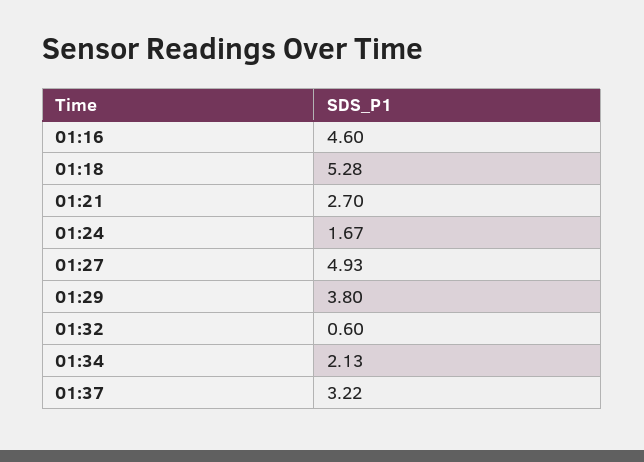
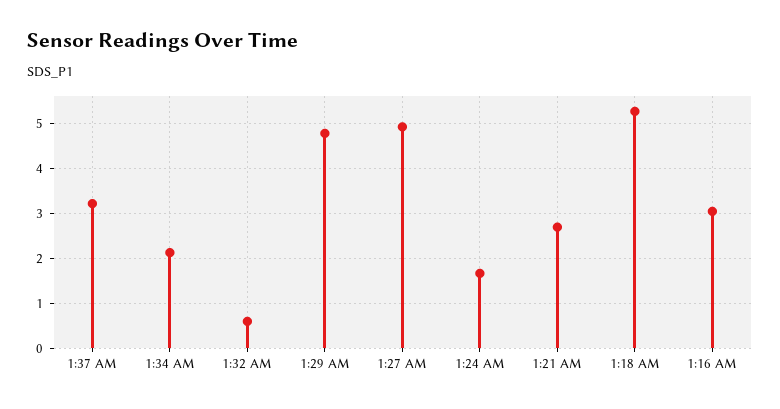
  {
-   "01:16": 4.6,
+   "01:16": 3,
    "01:18": 5.28,
    "01:21": 2.7,
    "01:24": 1.67,
    "01:27": 4.93,
-   "01:29": 3.8,
+   "01:29": 4.8,
    "01:32": 0.6,
    "01:34": 2.13,
    "01:37": 3.22
  }

